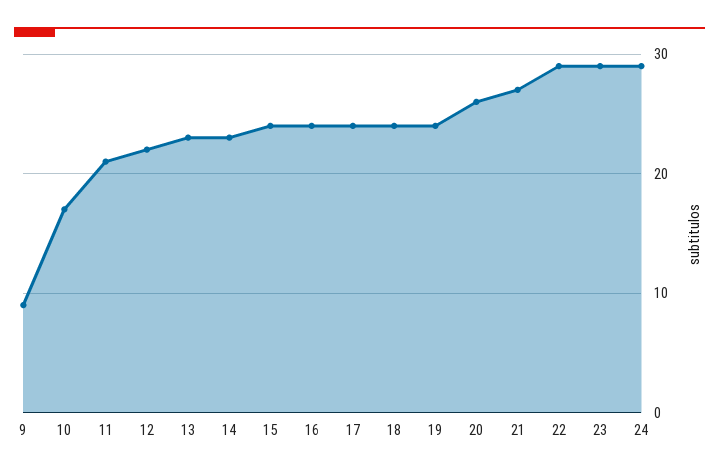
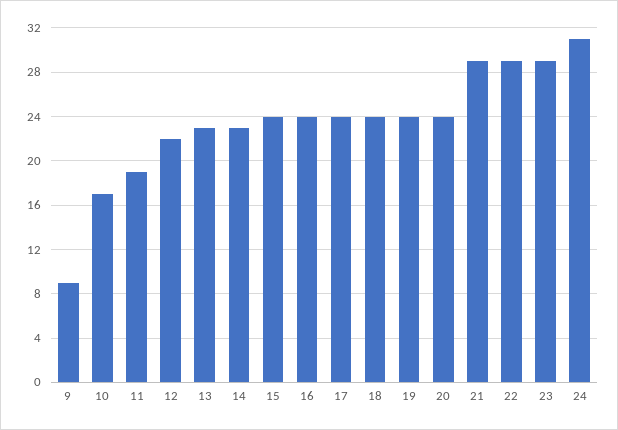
  {
    "9": 9,
    "10": 17,
-   "11": 21,
+   "11": 19,
    "12": 22,
    "13": 23,
    "14": 23,
    "15": 24,
    "16": 24,
    "17": 24,
    "18": 24,
    "19": 24,
-   "20": 26,
+   "20": 24,
-   "21": 27,
+   "21": 29,
    "22": 29,
    "23": 29,
-   "24": 29
+   "24": 31
  }

